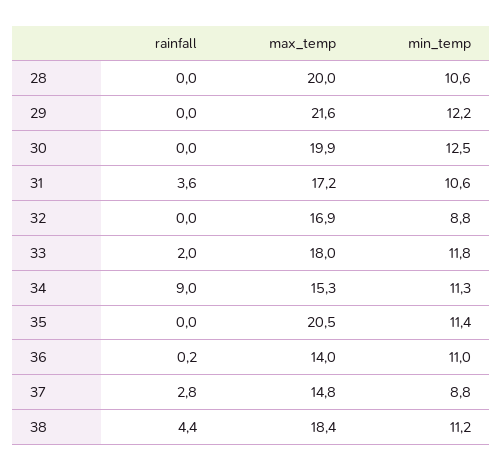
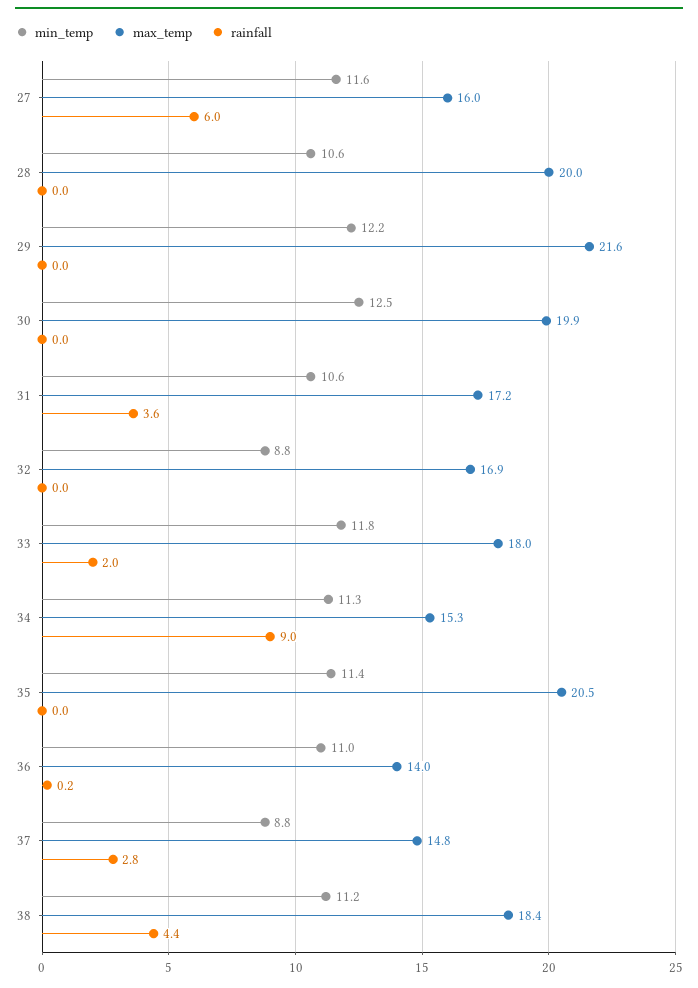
  {
    "rainfall": {
      "28": 0,
      "29": 0,
      "30": 0,
      "31": 3.6,
      "32": 0,
      "33": 2,
      "34": 9,
      "35": 0,
      "36": 0.2,
      "37": 2.8,
-     "38": 4.4
+     "38": 4.4,
+     "27": 6
    },
    "max_temp": {
      "28": 20,
      "29": 21.6,
      "30": 19.9,
      "31": 17.2,
      "32": 16.9,
      "33": 18,
      "34": 15.3,
      "35": 20.5,
      "36": 14,
      "37": 14.8,
-     "38": 18.4
+     "38": 18.4,
+     "27": 16
    },
    "min_temp": {
      "28": 10.6,
      "29": 12.2,
      "30": 12.5,
      "31": 10.6,
      "32": 8.8,
      "33": 11.8,
      "34": 11.3,
      "35": 11.4,
      "36": 11,
      "37": 8.8,
-     "38": 11.2
+     "38": 11.2,
+     "27": 11.6
    }
  }

